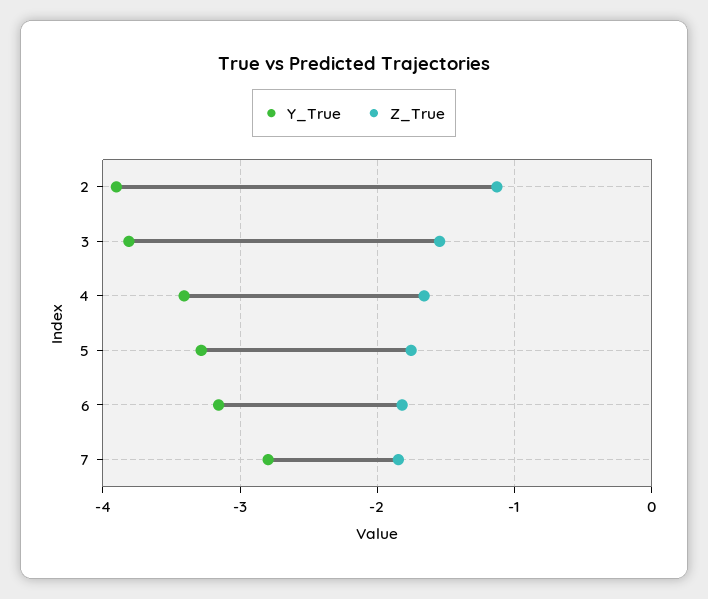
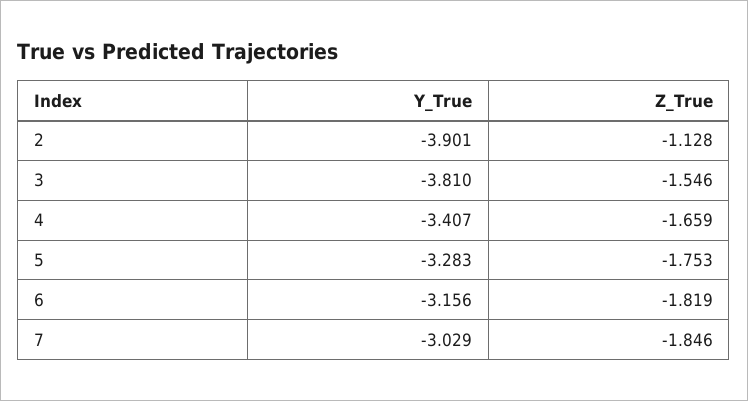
  {
    "Y_True": {
      "2": -3.901,
      "3": -3.81,
      "4": -3.407,
      "5": -3.283,
      "6": -3.156,
-     "7": -2.8
+     "7": -3.029
    },
    "Z_True": {
      "2": -1.128,
      "3": -1.546,
      "4": -1.659,
      "5": -1.753,
      "6": -1.819,
      "7": -1.846
    }
  }

